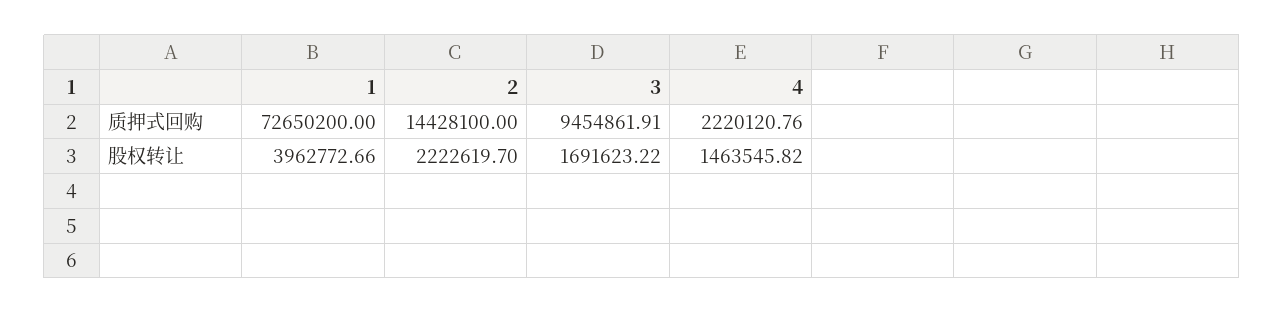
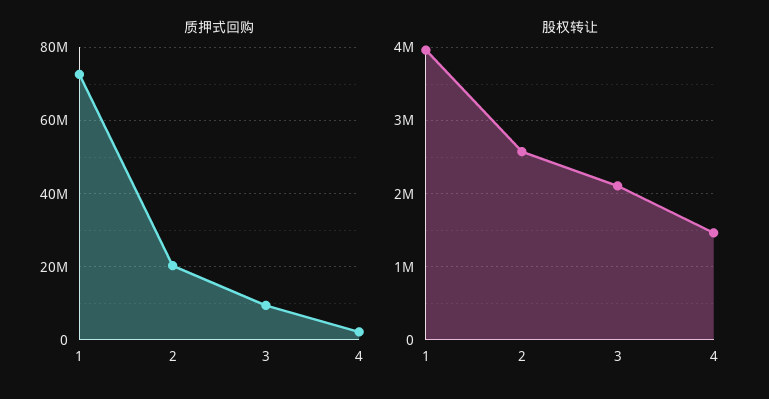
  {
    "质押式回购": {
      "1": 72650200,
-     "2": 14428100,
+     "2": 20000000,
      "3": 9454861.91,
      "4": 2220120.76
    },
    "股权转让": {
      "1": 3962772.66,
-     "2": 2222619.7,
+     "2": 2600000,
-     "3": 1691623.22,
+     "3": 2100000,
      "4": 1463545.82
    }
  }

